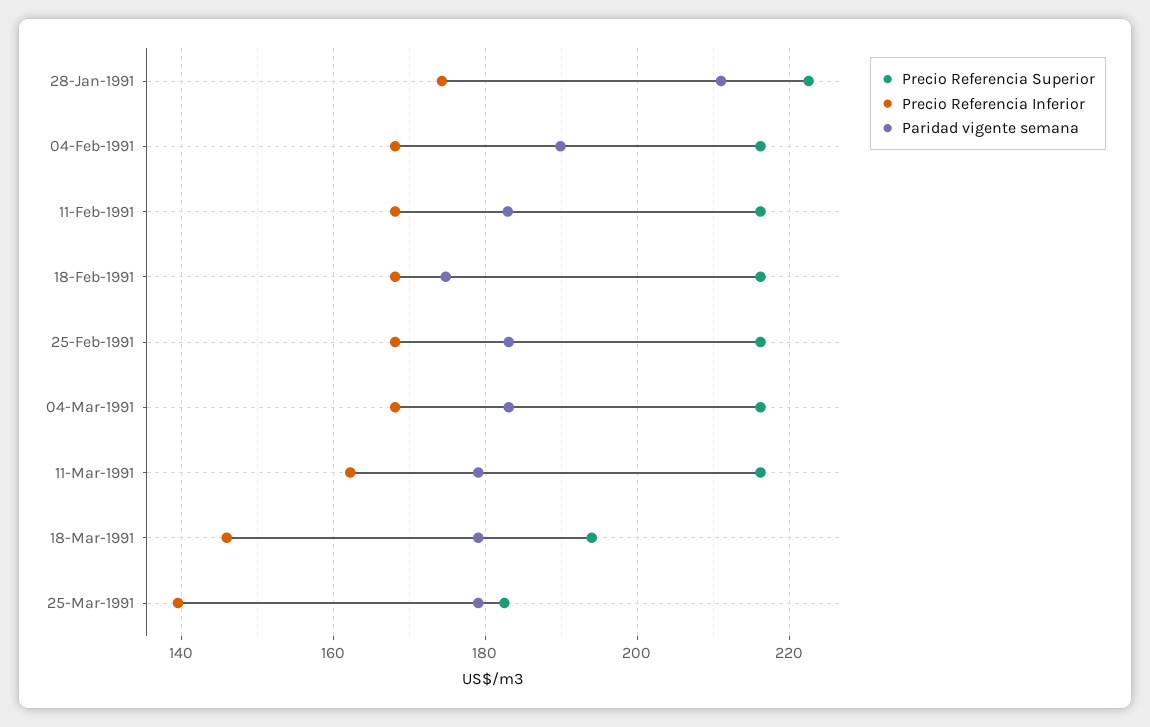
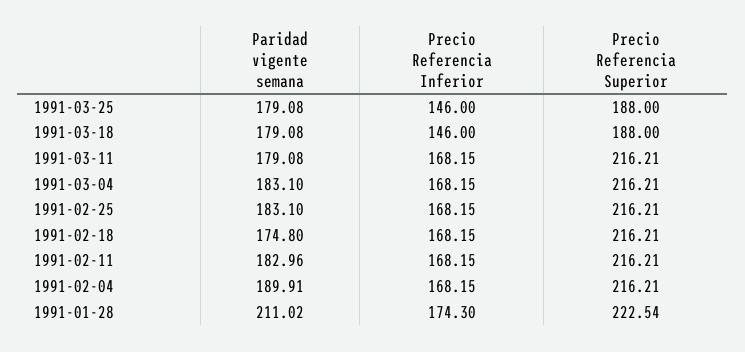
  {
    "Precio Referencia Superior": {
      "28-Jan-1991": 222.54,
      "04-Feb-1991": 216.21,
      "11-Feb-1991": 216.21,
      "18-Feb-1991": 216.21,
      "25-Feb-1991": 216.21,
      "04-Mar-1991": 216.21,
      "11-Mar-1991": 216.21,
-     "18-Mar-1991": 194,
+     "18-Mar-1991": 188,
-     "25-Mar-1991": 182
+     "25-Mar-1991": 188
    },
    "Precio Referencia Inferior": {
      "28-Jan-1991": 174.3,
      "04-Feb-1991": 168.15,
      "11-Feb-1991": 168.15,
      "18-Feb-1991": 168.15,
      "25-Feb-1991": 168.15,
      "04-Mar-1991": 168.15,
-     "11-Mar-1991": 162,
+     "11-Mar-1991": 168.15,
      "18-Mar-1991": 146,
-     "25-Mar-1991": 140
+     "25-Mar-1991": 146
    },
    "Paridad vigente semana": {
      "28-Jan-1991": 211.02,
      "04-Feb-1991": 189.91,
      "11-Feb-1991": 182.96,
      "18-Feb-1991": 174.8,
      "25-Feb-1991": 183.1,
      "04-Mar-1991": 183.1,
      "11-Mar-1991": 179.08,
      "18-Mar-1991": 179.08,
      "25-Mar-1991": 179.08
    }
  }

